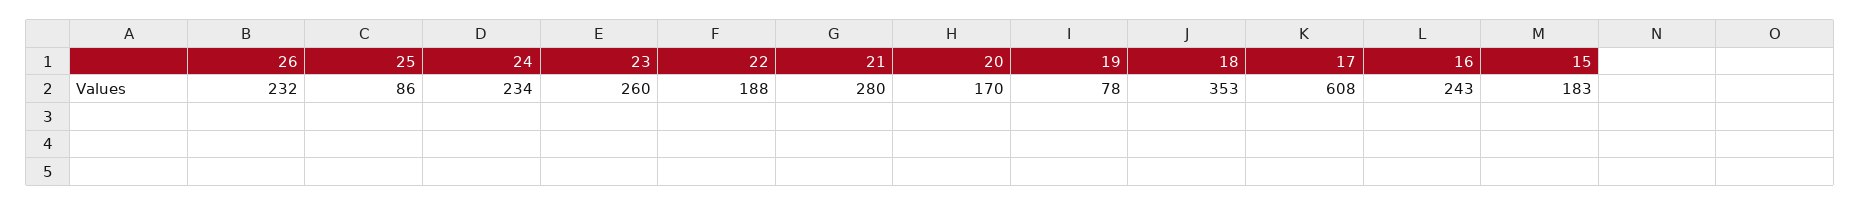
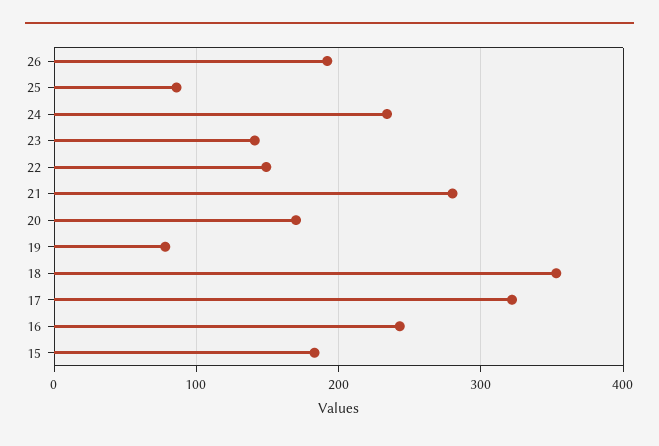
  {
-   "26": 232,
+   "26": 190,
    "25": 86,
    "24": 234,
-   "23": 260,
+   "23": 140,
-   "22": 188,
+   "22": 150,
    "21": 280,
    "20": 170,
    "19": 78,
    "18": 353,
-   "17": 608,
+   "17": 320,
    "16": 243,
    "15": 183
  }

